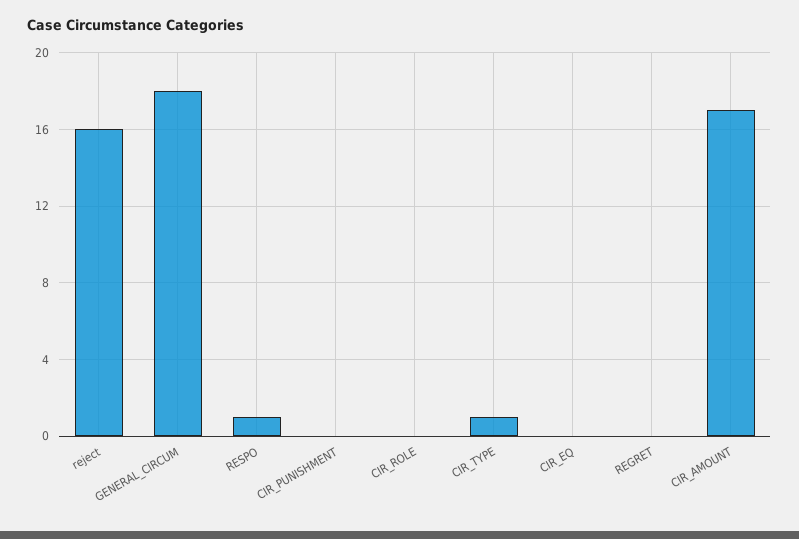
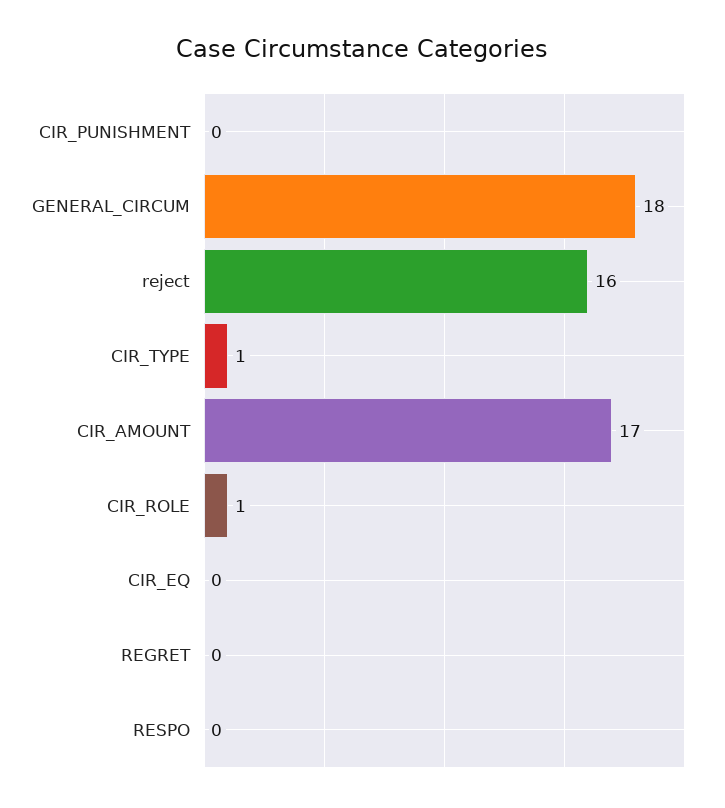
  {
    "reject": 16,
    "GENERAL_CIRCUM": 18,
-   "RESPO": 1,
+   "RESPO": 0,
    "CIR_PUNISHMENT": 0,
-   "CIR_ROLE": 0,
+   "CIR_ROLE": 1,
    "CIR_TYPE": 1,
    "CIR_EQ": 0,
    "REGRET": 0,
    "CIR_AMOUNT": 17
  }

